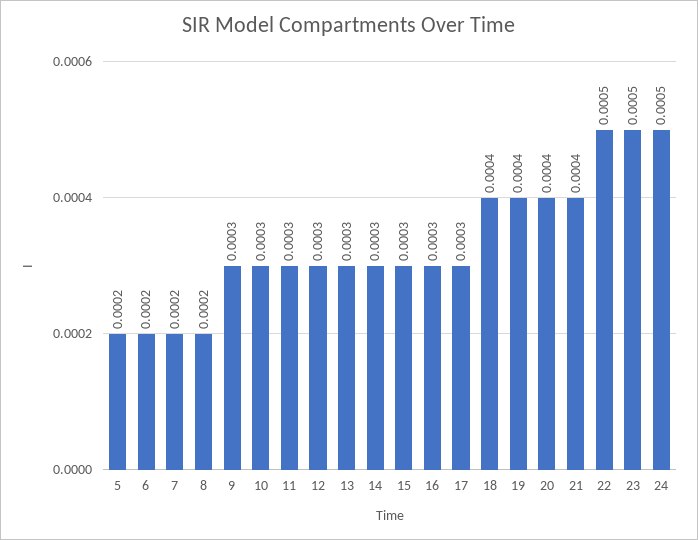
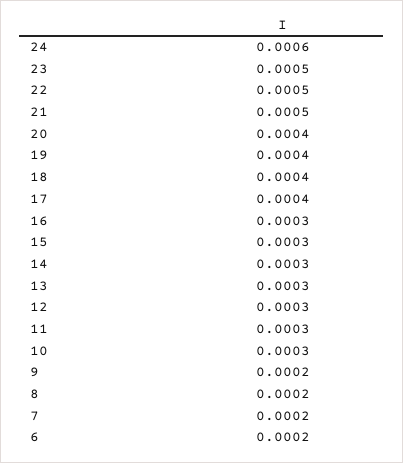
  {
-   "5": 0.0002,
    "6": 0.0002,
    "7": 0.0002,
    "8": 0.0002,
-   "9": 0.0003,
+   "9": 0.0002,
    "10": 0.0003,
    "11": 0.0003,
    "12": 0.0003,
    "13": 0.0003,
    "14": 0.0003,
    "15": 0.0003,
    "16": 0.0003,
-   "17": 0.0003,
+   "17": 0.0004,
    "18": 0.0004,
    "19": 0.0004,
    "20": 0.0004,
-   "21": 0.0004,
+   "21": 0.0005,
    "22": 0.0005,
    "23": 0.0005,
-   "24": 0.0005
+   "24": 0.0006
  }

